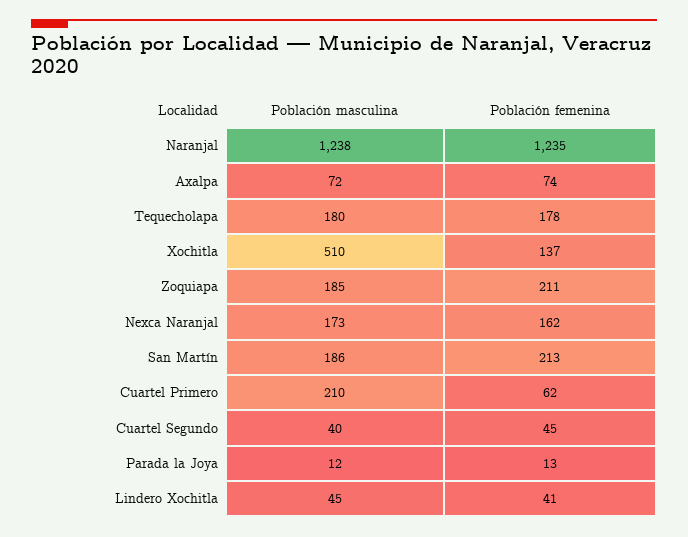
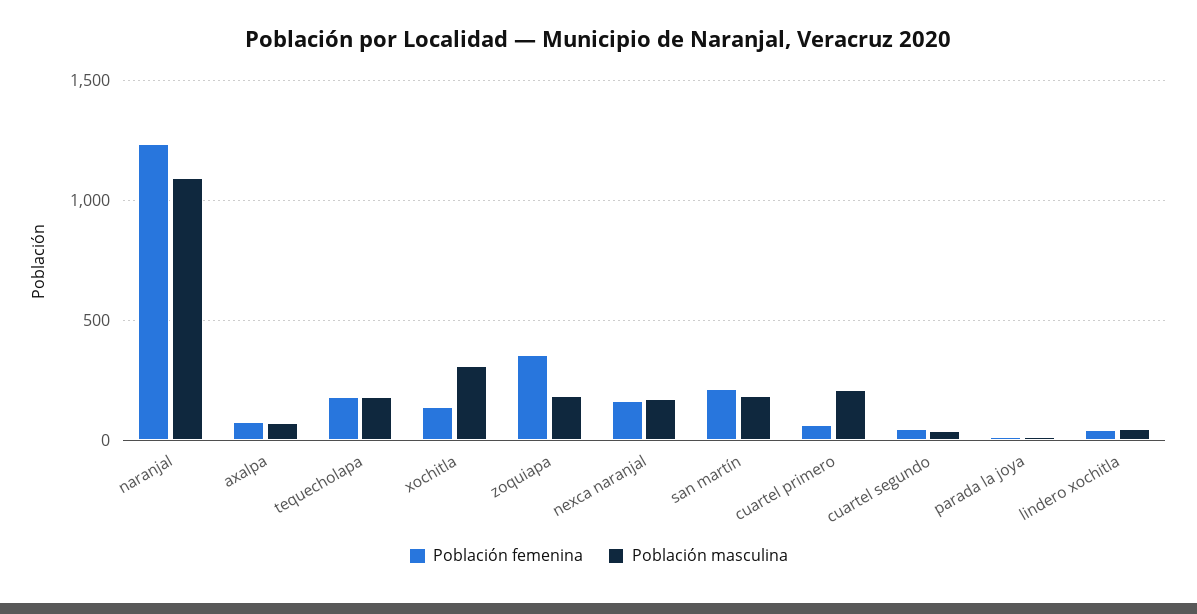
  {
    "Población masculina": {
-     "Naranjal": 1238,
+     "Naranjal": 1100,
      "Axalpa": 72,
      "Tequecholapa": 180,
-     "Xochitla": 510,
+     "Xochitla": 300,
      "Zoquiapa": 185,
      "Nexca Naranjal": 173,
      "San Martín": 186,
      "Cuartel Primero": 210,
      "Cuartel Segundo": 40,
      "Parada la Joya": 12,
      "Lindero Xochitla": 45
    },
    "Población femenina": {
      "Naranjal": 1235,
      "Axalpa": 74,
      "Tequecholapa": 178,
      "Xochitla": 137,
-     "Zoquiapa": 211,
+     "Zoquiapa": 350,
      "Nexca Naranjal": 162,
      "San Martín": 213,
      "Cuartel Primero": 62,
      "Cuartel Segundo": 45,
      "Parada la Joya": 13,
      "Lindero Xochitla": 41
    }
  }

